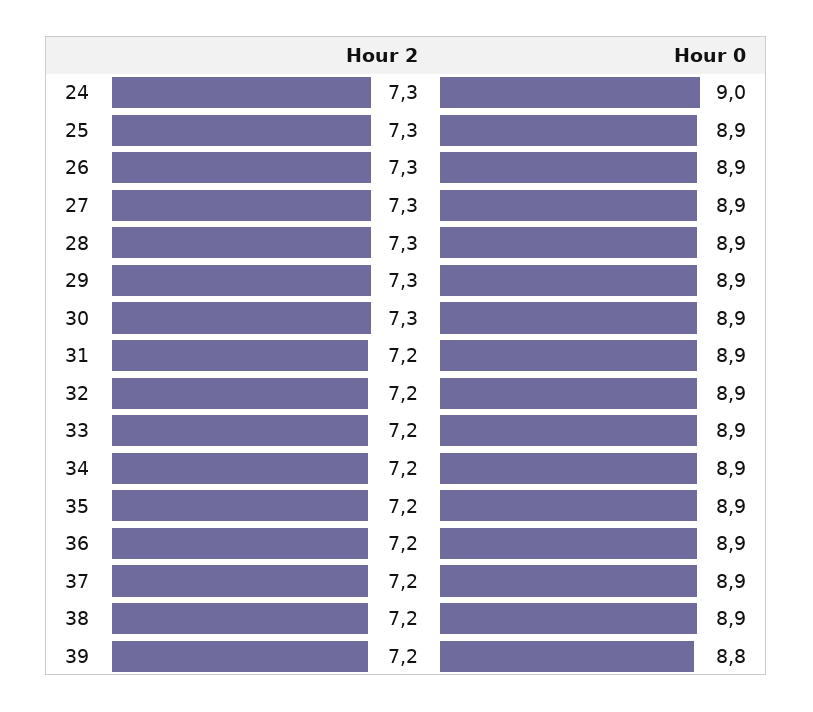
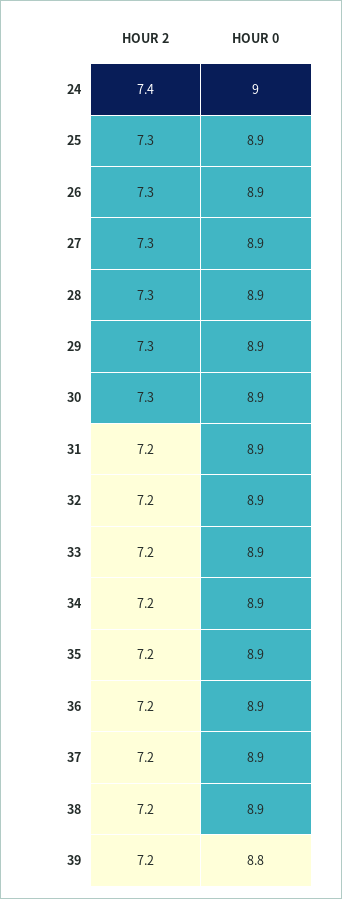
  {
    "Hour 2": {
-     "24": 7.3,
+     "24": 7.4,
      "25": 7.3,
      "26": 7.3,
      "27": 7.3,
      "28": 7.3,
      "29": 7.3,
      "30": 7.3,
      "31": 7.2,
      "32": 7.2,
      "33": 7.2,
      "34": 7.2,
      "35": 7.2,
      "36": 7.2,
      "37": 7.2,
      "38": 7.2,
      "39": 7.2
    },
    "Hour 0": {
      "24": 9,
      "25": 8.9,
      "26": 8.9,
      "27": 8.9,
      "28": 8.9,
      "29": 8.9,
      "30": 8.9,
      "31": 8.9,
      "32": 8.9,
      "33": 8.9,
      "34": 8.9,
      "35": 8.9,
      "36": 8.9,
      "37": 8.9,
      "38": 8.9,
      "39": 8.8
    }
  }

